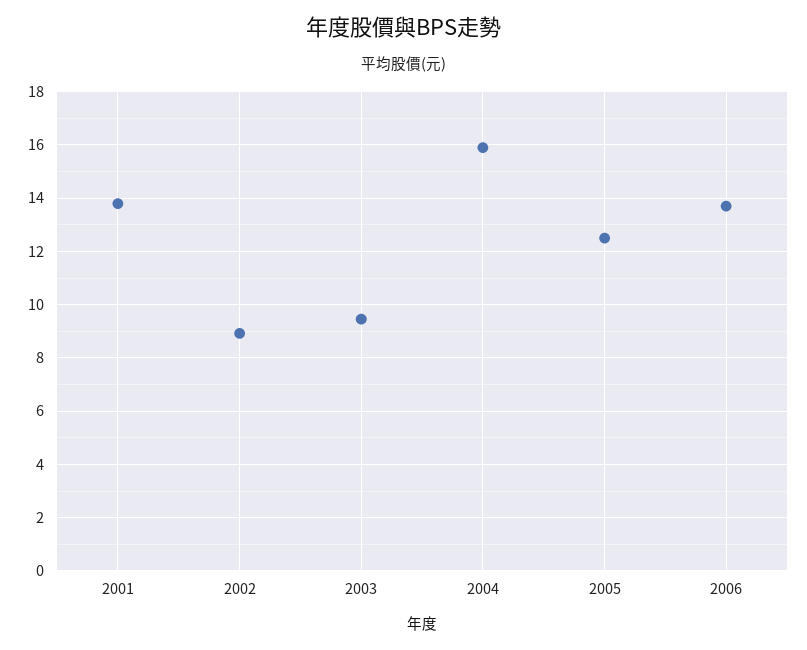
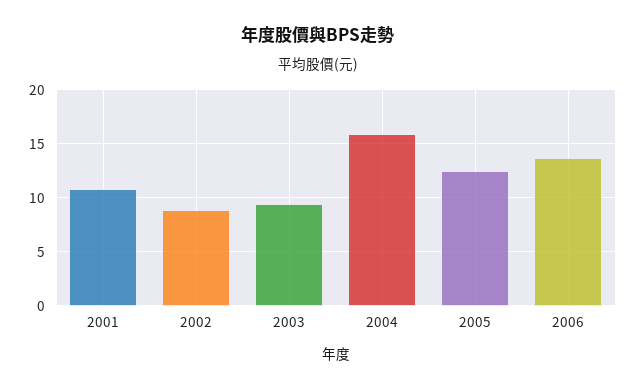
  {
-   "2001": 13.75,
+   "2001": 11,
    "2002": 9,
    "2003": 9.5,
    "2004": 16,
    "2005": 12.5,
    "2006": 13.75
  }

